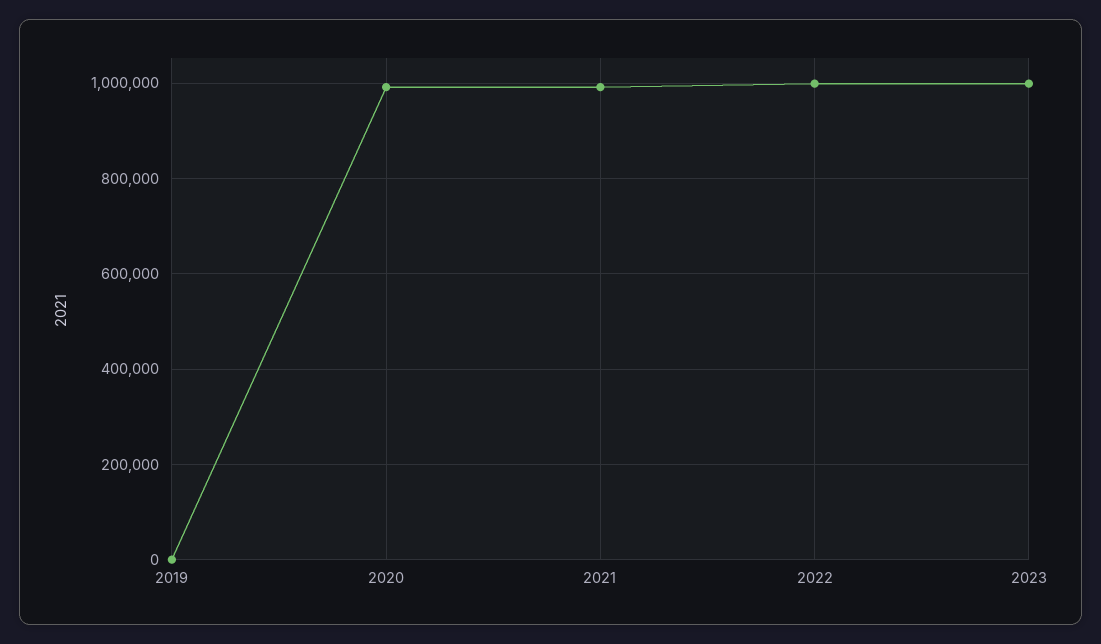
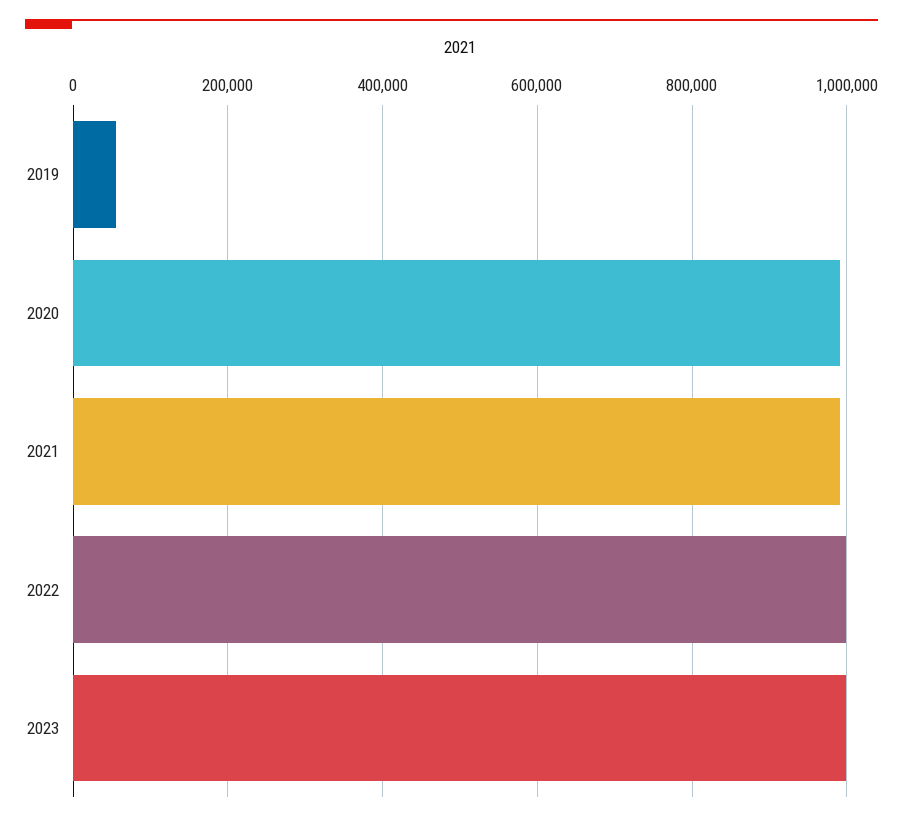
  {
-   "2019": 0,
+   "2019": 60000,
    "2020": 1000000,
    "2021": 1000000,
    "2022": 1000000,
    "2023": 1000000
  }

